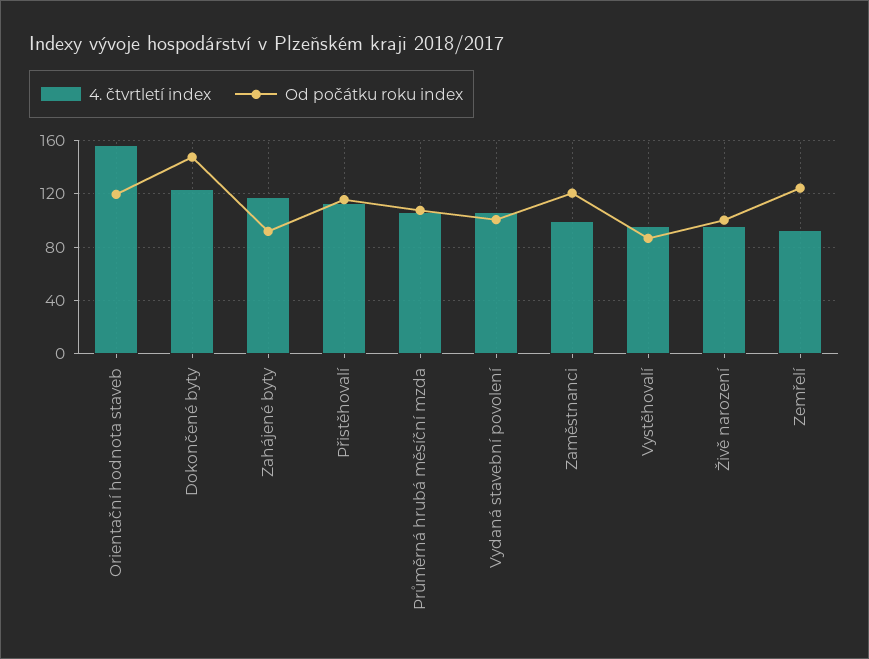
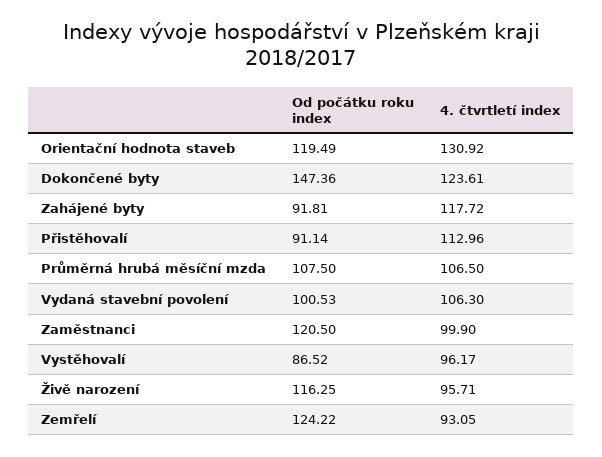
  {
    "4. čtvrtletí index": {
-     "Orientační hodnota staveb": 155,
+     "Orientační hodnota staveb": 130.92,
      "Dokončené byty": 123.61,
      "Zahájené byty": 117.72,
      "Přistěhovalí": 112.96,
      "Průměrná hrubá měsíční mzda": 106.5,
      "Vydaná stavební povolení": 106.3,
      "Zaměstnanci": 99.9,
      "Vystěhovalí": 96.17,
      "Živě narození": 95.71,
      "Zemřelí": 93.05
    },
    "Od počátku roku index": {
      "Orientační hodnota staveb": 119.49,
      "Dokončené byty": 147.36,
      "Zahájené byty": 91.81,
-     "Přistěhovalí": 115,
+     "Přistěhovalí": 91.14,
      "Průměrná hrubá měsíční mzda": 107.5,
      "Vydaná stavební povolení": 100.53,
      "Zaměstnanci": 120.5,
      "Vystěhovalí": 86.52,
-     "Živě narození": 100,
+     "Živě narození": 116.25,
      "Zemřelí": 124.22
    }
  }

